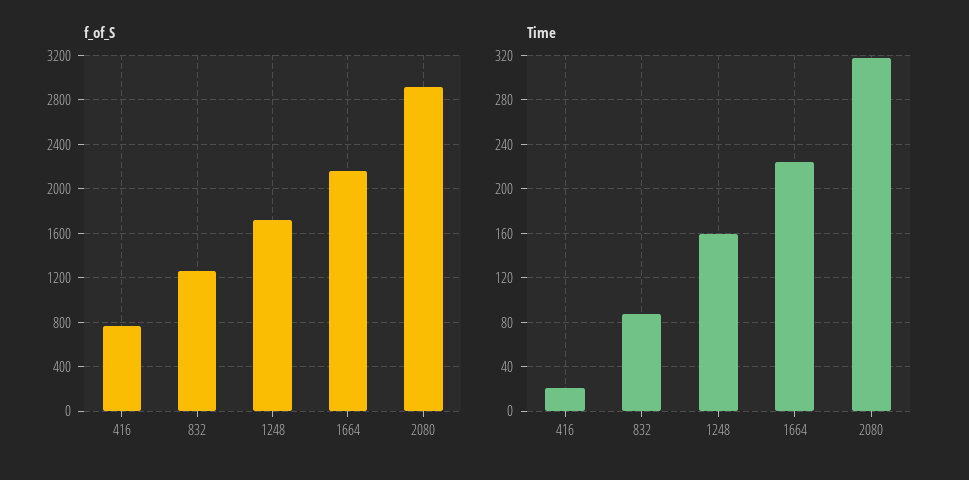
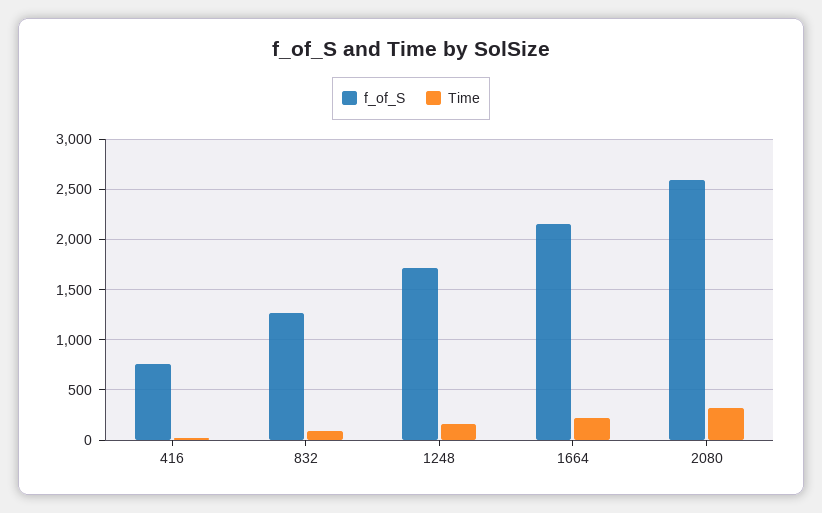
  {
    "f_of_S": {
      "416": 800,
      "832": 1300,
      "1248": 1700,
      "1664": 2200,
-     "2080": 2900
+     "2080": 2600
    },
    "Time": {
      "416": 20,
      "832": 90,
      "1248": 160,
      "1664": 220,
      "2080": 320
    }
  }

